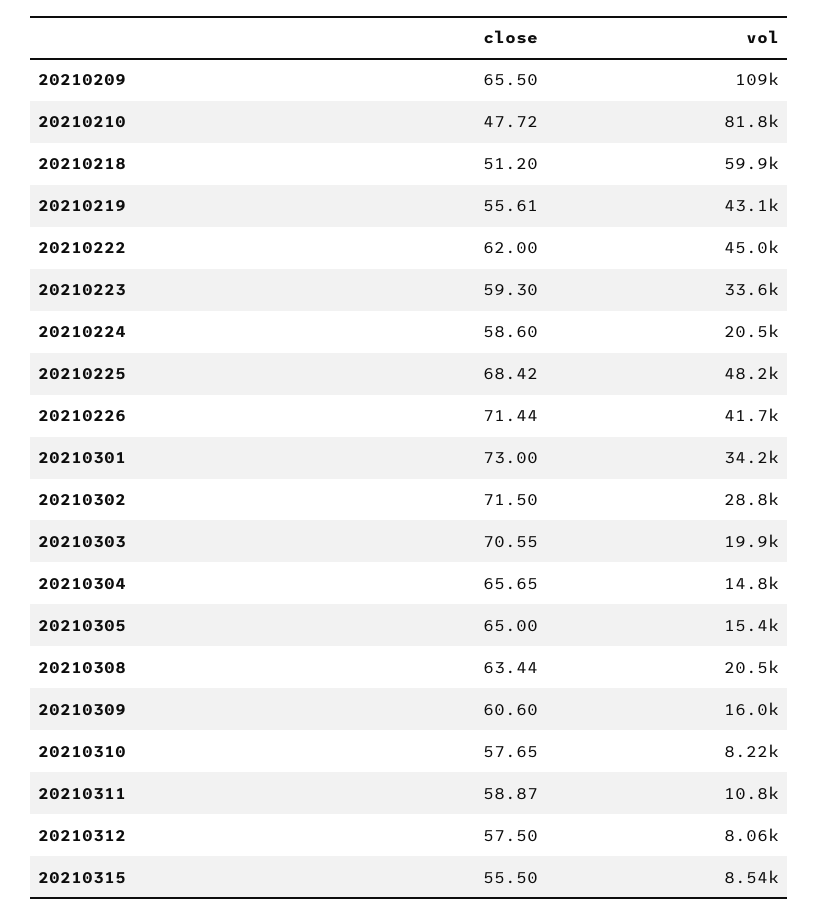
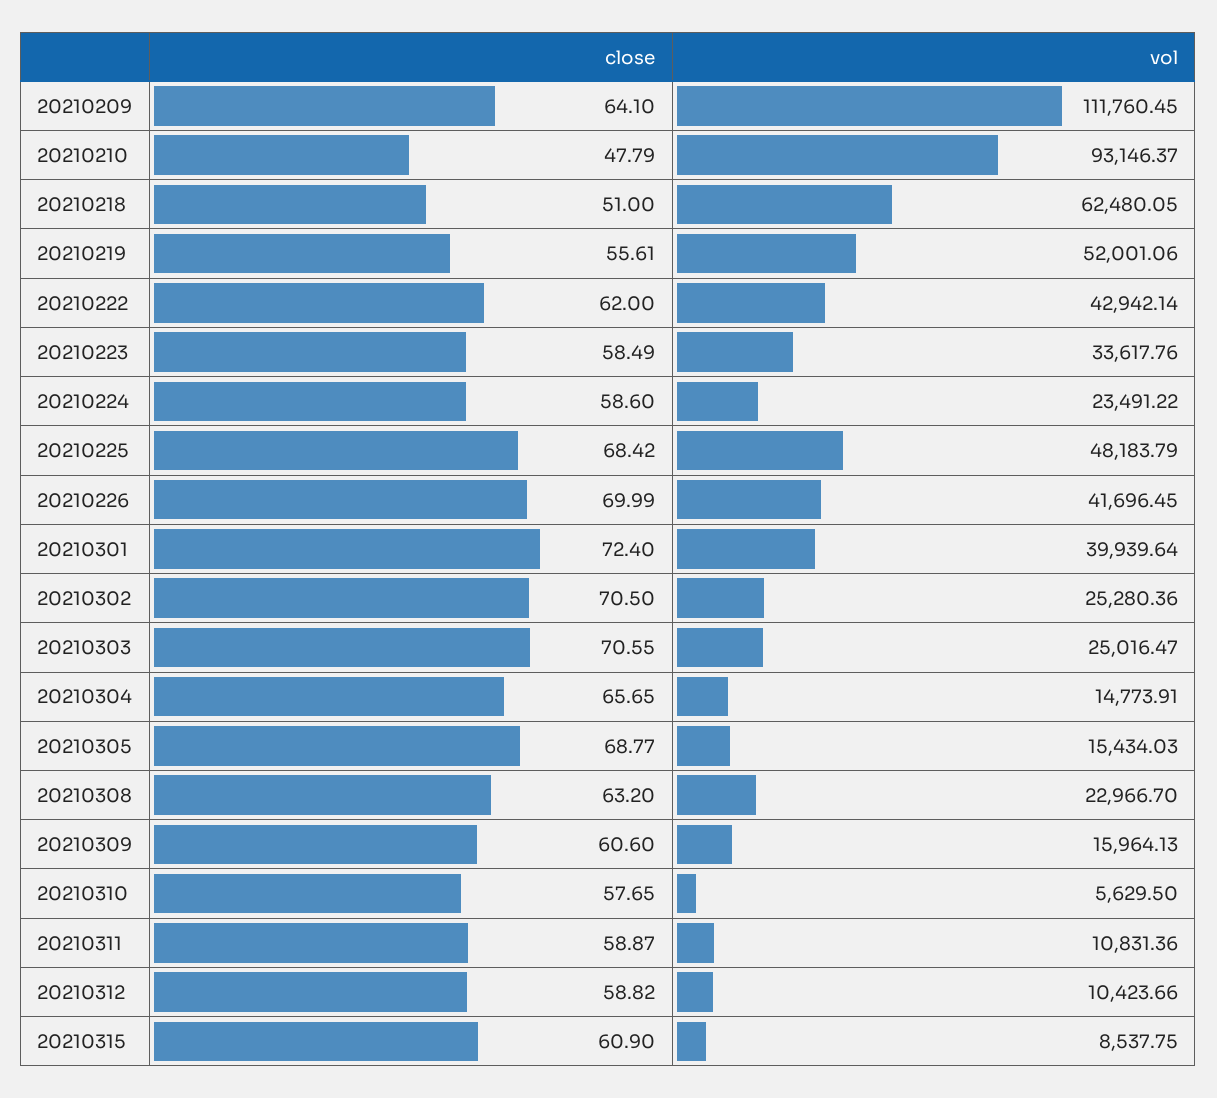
  {
    "close": {
-     "20210209": 65.5,
+     "20210209": 64.1,
-     "20210210": 47.72,
+     "20210210": 47.79,
-     "20210218": 51.2,
+     "20210218": 51,
      "20210219": 55.61,
      "20210222": 62,
-     "20210223": 59.3,
+     "20210223": 58.49,
      "20210224": 58.6,
      "20210225": 68.42,
-     "20210226": 71.44,
+     "20210226": 69.99,
-     "20210301": 73,
+     "20210301": 72.4,
-     "20210302": 71.5,
+     "20210302": 70.5,
      "20210303": 70.55,
      "20210304": 65.65,
-     "20210305": 65,
+     "20210305": 68.77,
-     "20210308": 63.44,
+     "20210308": 63.2,
      "20210309": 60.6,
      "20210310": 57.65,
      "20210311": 58.87,
-     "20210312": 57.5,
+     "20210312": 58.82,
-     "20210315": 55.5
+     "20210315": 60.9
    },
    "vol": {
-     "20210209": 109000,
+     "20210209": 111760.45,
-     "20210210": 81800,
+     "20210210": 93146.37,
-     "20210218": 59900,
+     "20210218": 62480.05,
-     "20210219": 43100,
+     "20210219": 52001.06,
-     "20210222": 45000,
+     "20210222": 42942.14,
      "20210223": 33617.76,
-     "20210224": 20500,
+     "20210224": 23491.22,
      "20210225": 48183.79,
      "20210226": 41696.45,
-     "20210301": 34200,
+     "20210301": 39939.64,
-     "20210302": 28800,
+     "20210302": 25280.36,
-     "20210303": 19900,
+     "20210303": 25016.47,
      "20210304": 14773.91,
      "20210305": 15434.03,
-     "20210308": 20500,
+     "20210308": 22966.7,
      "20210309": 15964.13,
-     "20210310": 8220,
+     "20210310": 5629.5,
      "20210311": 10831.36,
-     "20210312": 8060,
+     "20210312": 10423.66,
      "20210315": 8537.75
    }
  }

